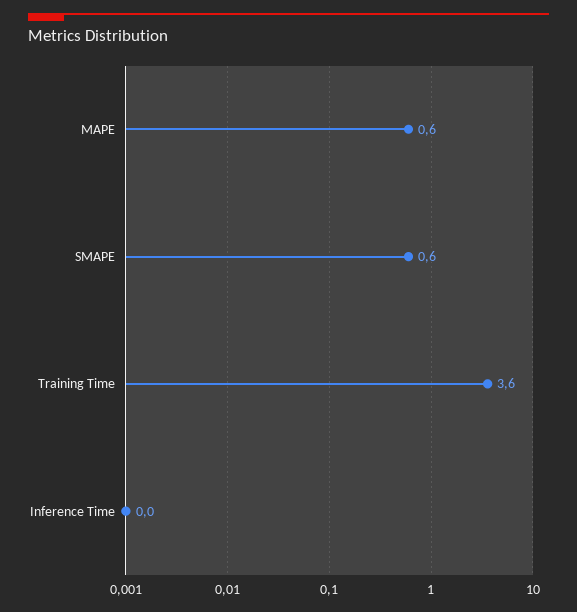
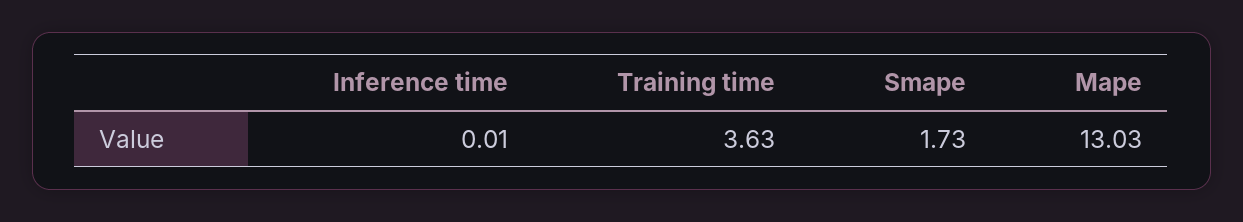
  {
-   "MAPE": 0.6,
+   "MAPE": 13.03,
-   "SMAPE": 0.6,
+   "SMAPE": 1.73,
    "Training Time": 3.63,
    "Inference Time": 0.01
  }

